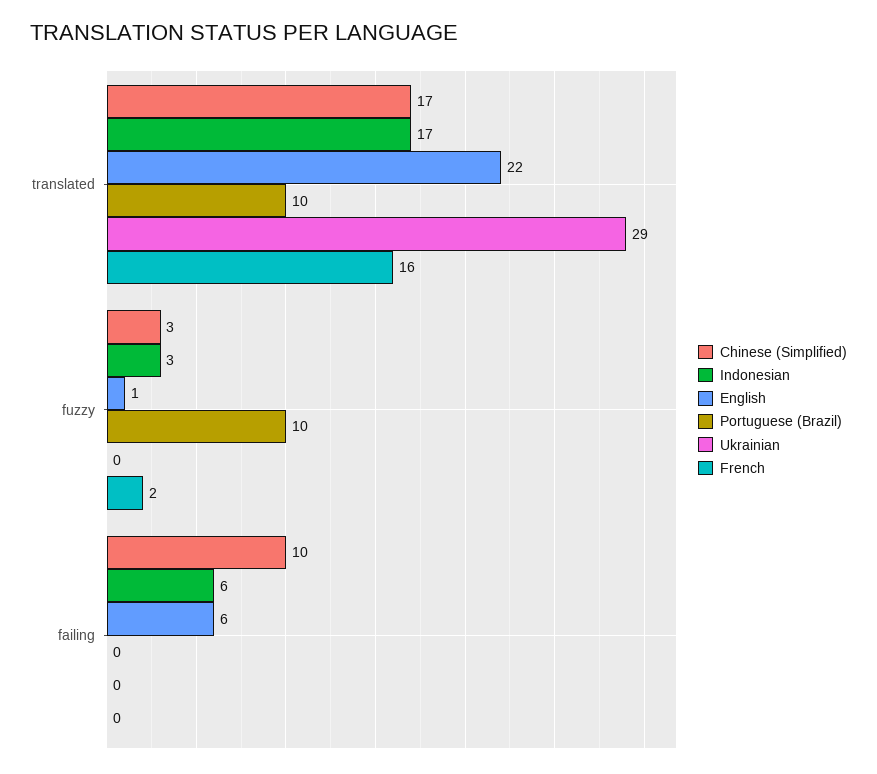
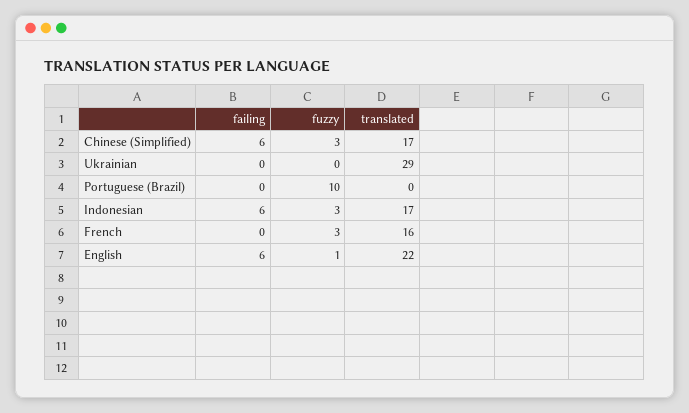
  {
    "Chinese (Simplified)": {
      "translated": 17,
      "fuzzy": 3,
-     "failing": 10
+     "failing": 6
    },
    "Indonesian": {
      "translated": 17,
      "fuzzy": 3,
      "failing": 6
    },
    "English": {
      "translated": 22,
      "fuzzy": 1,
      "failing": 6
    },
    "Portuguese (Brazil)": {
-     "translated": 10,
+     "translated": 0,
      "fuzzy": 10,
      "failing": 0
    },
    "Ukrainian": {
      "translated": 29,
      "fuzzy": 0,
      "failing": 0
    },
    "French": {
      "translated": 16,
-     "fuzzy": 2,
+     "fuzzy": 3,
      "failing": 0
    }
  }

